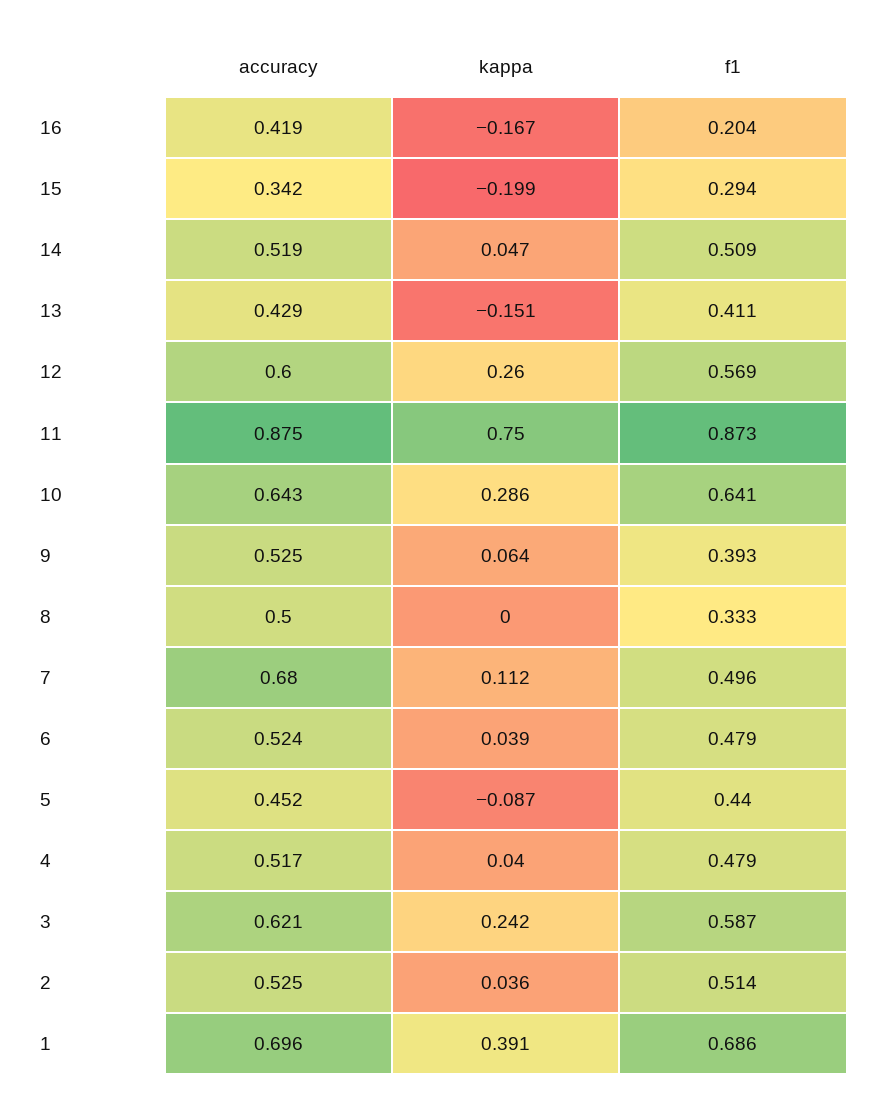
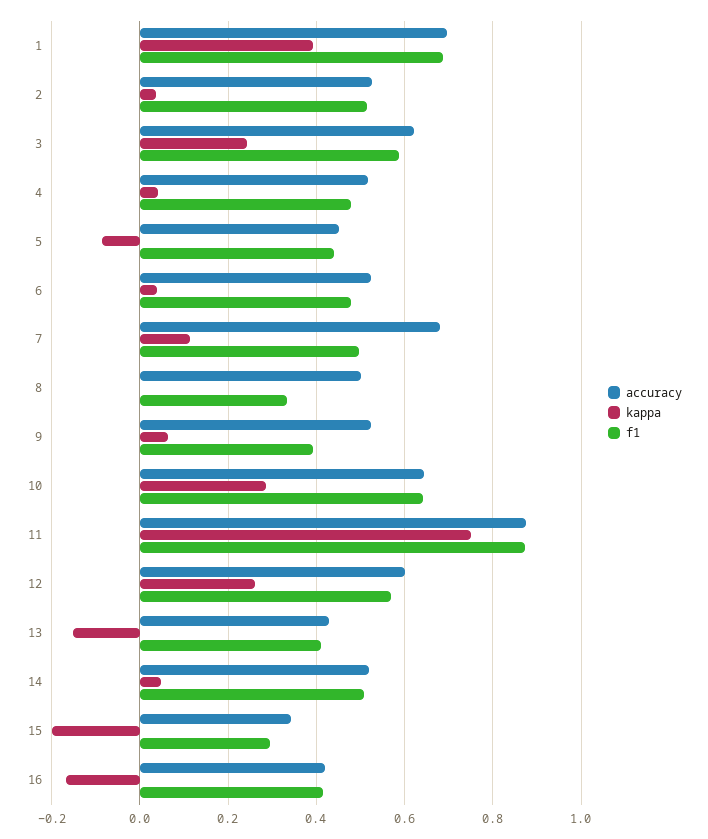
  {
    "accuracy": {
      "16": 0.419,
      "15": 0.342,
      "14": 0.519,
      "13": 0.429,
      "12": 0.6,
      "11": 0.875,
      "10": 0.643,
      "9": 0.525,
      "8": 0.5,
      "7": 0.68,
      "6": 0.524,
      "5": 0.452,
      "4": 0.517,
      "3": 0.621,
      "2": 0.525,
      "1": 0.696
    },
    "kappa": {
      "16": -0.167,
      "15": -0.199,
      "14": 0.047,
      "13": -0.151,
      "12": 0.26,
      "11": 0.75,
      "10": 0.286,
      "9": 0.064,
      "8": 0,
      "7": 0.112,
      "6": 0.039,
      "5": -0.087,
      "4": 0.04,
      "3": 0.242,
      "2": 0.036,
      "1": 0.391
    },
    "f1": {
-     "16": 0.204,
+     "16": 0.42,
      "15": 0.294,
      "14": 0.509,
      "13": 0.411,
      "12": 0.569,
      "11": 0.873,
      "10": 0.641,
      "9": 0.393,
      "8": 0.333,
      "7": 0.496,
      "6": 0.479,
      "5": 0.44,
      "4": 0.479,
      "3": 0.587,
      "2": 0.514,
      "1": 0.686
    }
  }

